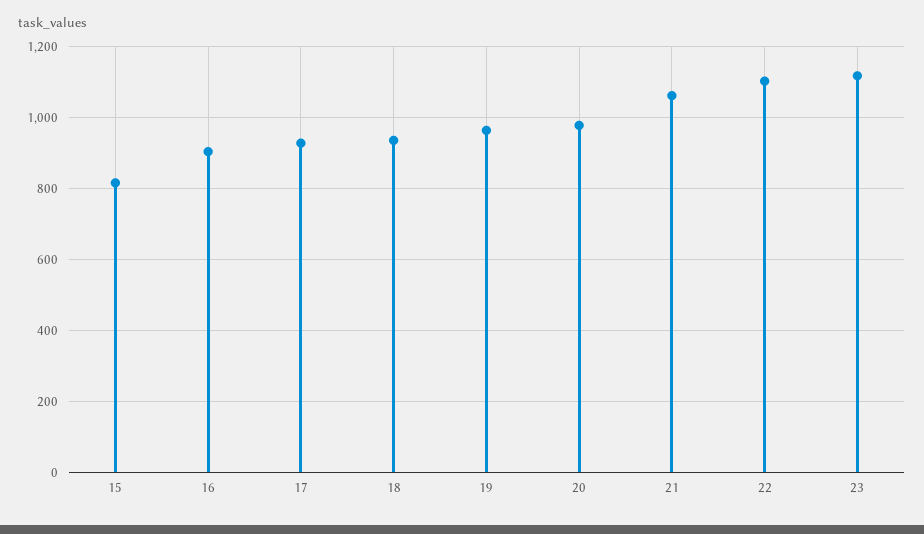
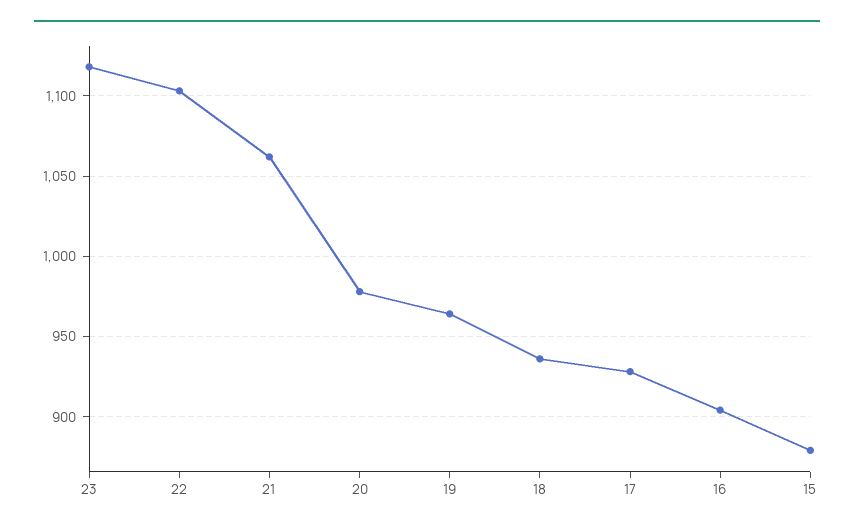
  {
-   "15": 820,
+   "15": 880,
    "16": 905,
    "17": 930,
    "18": 935,
    "19": 965,
    "20": 980,
    "21": 1060,
    "22": 1105,
    "23": 1120
  }

